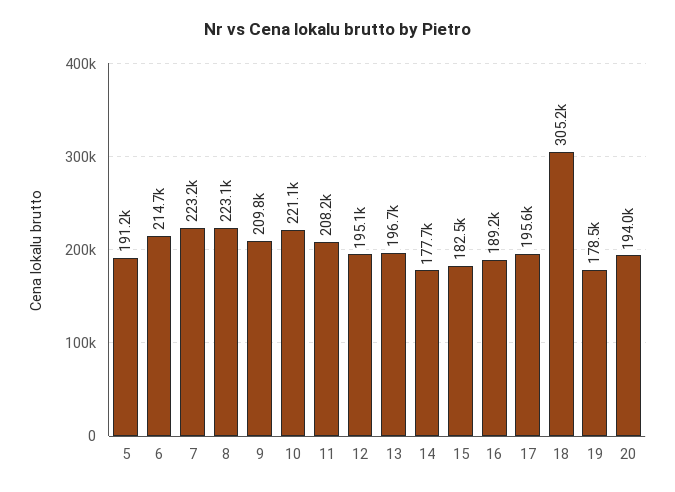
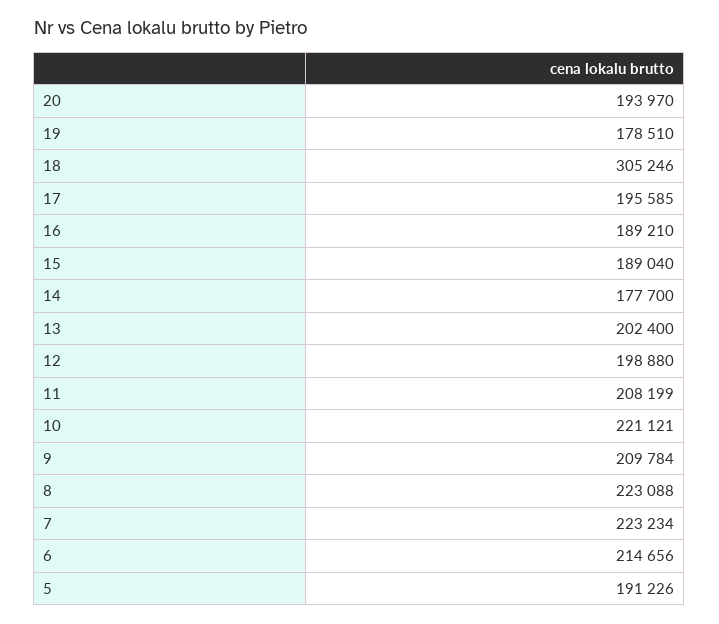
  {
    "5": 191226,
    "6": 214656,
    "7": 223234,
    "8": 223088,
    "9": 209784,
    "10": 221121,
    "11": 208199,
-   "12": 195100,
+   "12": 198880,
-   "13": 196700,
+   "13": 202400,
    "14": 177700,
-   "15": 182500,
+   "15": 189040,
    "16": 189210,
    "17": 195585,
    "18": 305246,
    "19": 178510,
    "20": 193970
  }

